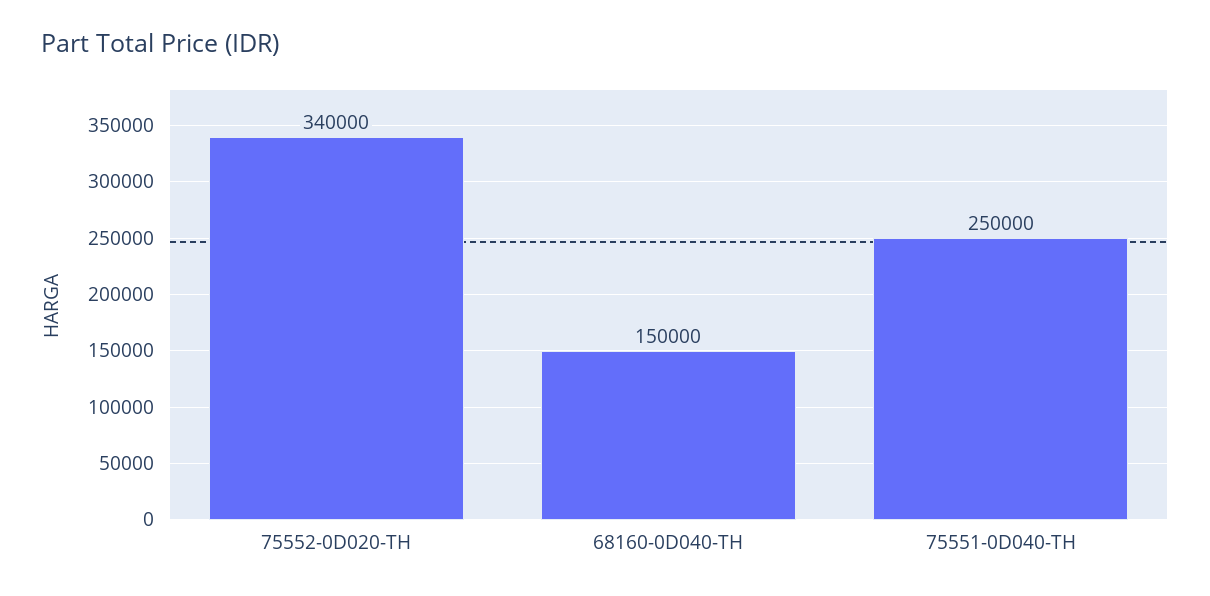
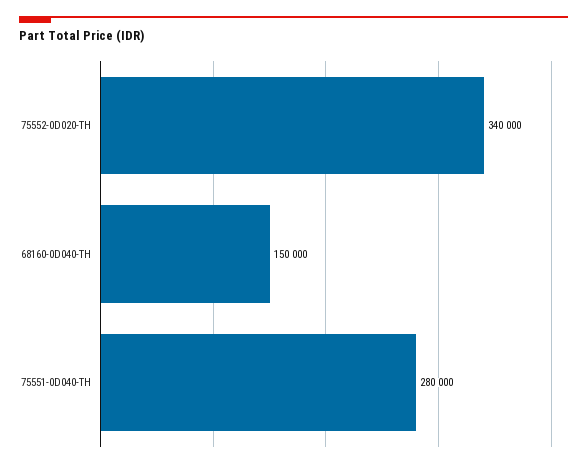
  {
    "75552-0D020-TH": 340000,
    "68160-0D040-TH": 150000,
-   "75551-0D040-TH": 250000
+   "75551-0D040-TH": 280000
  }

